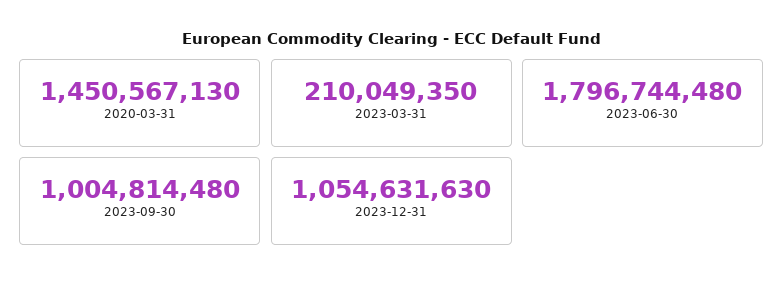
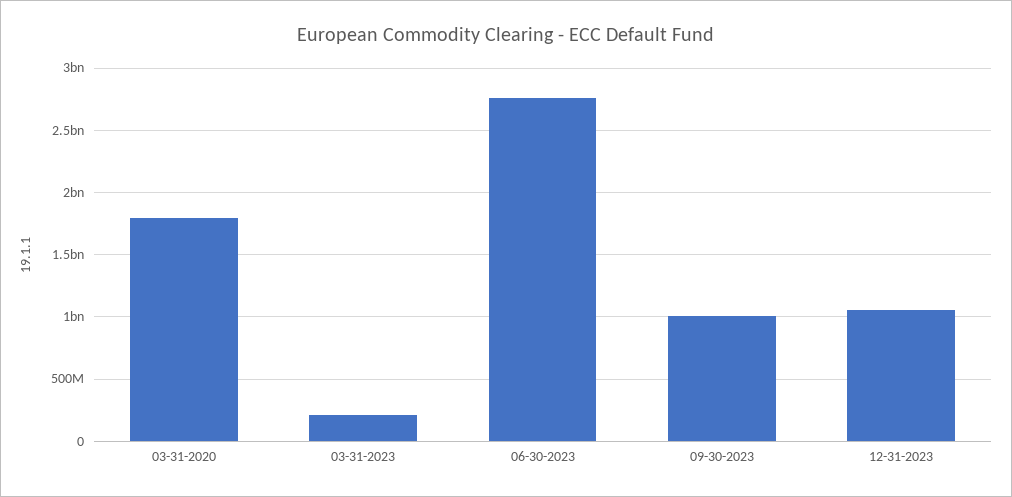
  {
-   "2020-03-31": 1450567130,
+   "2020-03-31": 1800000000,
    "2023-03-31": 210049350,
-   "2023-06-30": 1796744480,
+   "2023-06-30": 2750000000,
    "2023-09-30": 1004814480,
    "2023-12-31": 1054631630
  }

